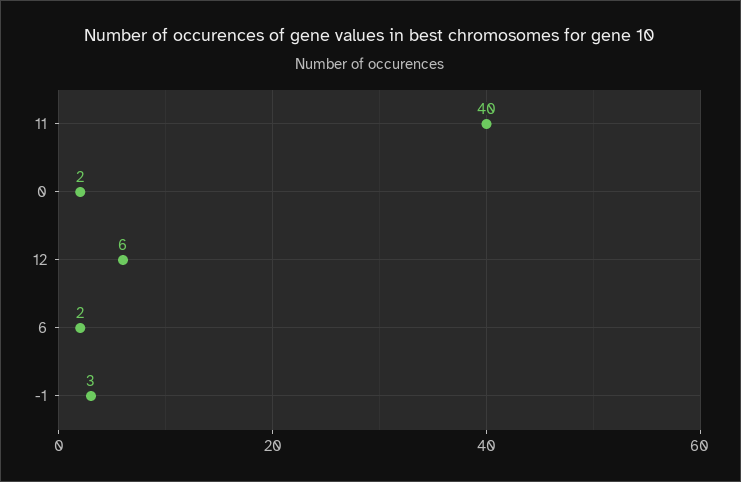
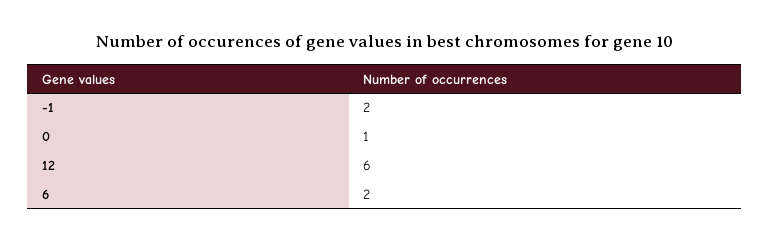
  {
-   "11": 40,
-   "0": 2,
+   "0": 1,
    "12": 6,
    "6": 2,
-   "-1": 3
+   "-1": 2
  }

